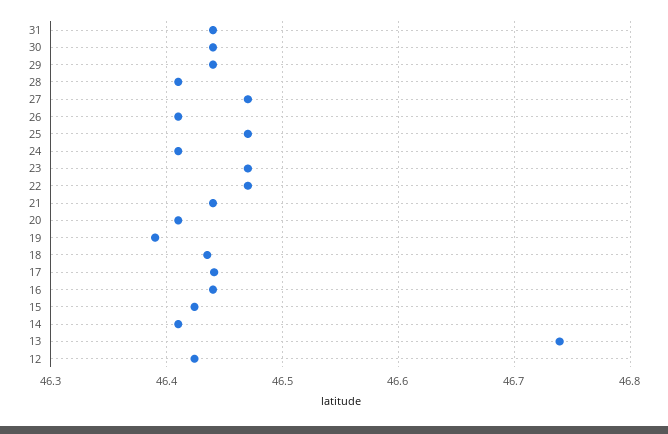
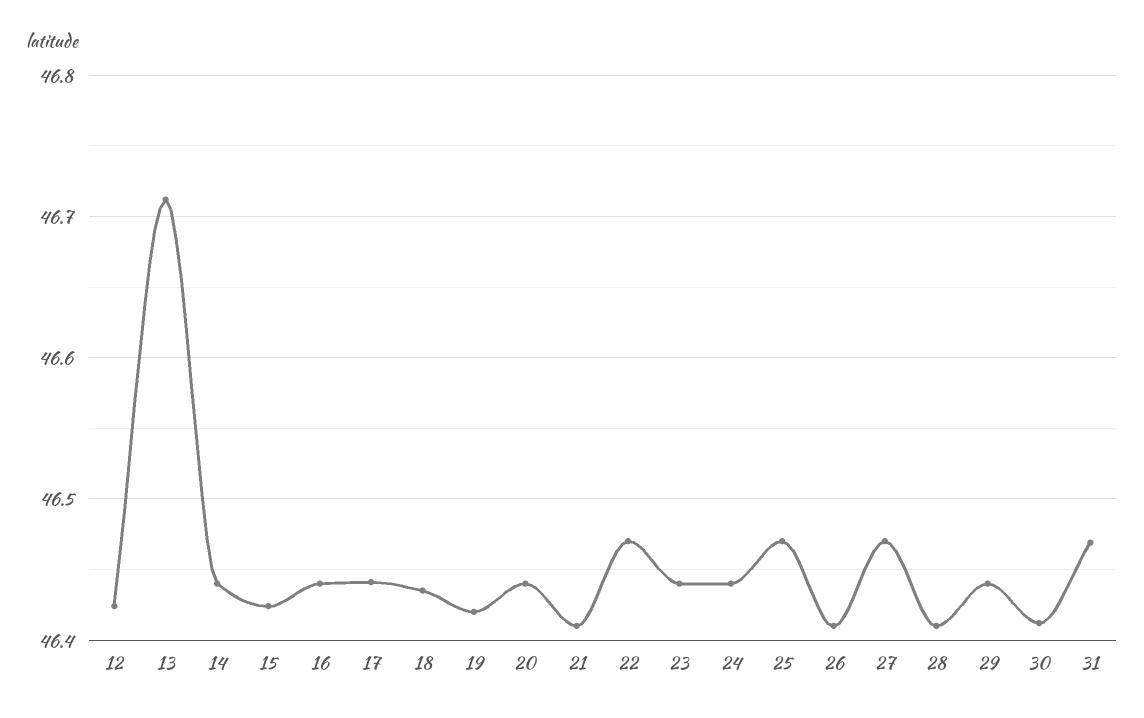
  {
-   "31": 46.44,
+   "31": 46.47,
-   "30": 46.44,
+   "30": 46.41,
    "29": 46.44,
    "28": 46.41,
    "27": 46.47,
    "26": 46.41,
    "25": 46.47,
-   "24": 46.41,
+   "24": 46.44,
-   "23": 46.47,
+   "23": 46.44,
    "22": 46.47,
-   "21": 46.44,
+   "21": 46.41,
-   "20": 46.41,
+   "20": 46.44,
-   "19": 46.39,
+   "19": 46.42,
    "18": 46.44,
    "17": 46.44,
    "16": 46.44,
    "15": 46.42,
-   "14": 46.41,
+   "14": 46.44,
-   "13": 46.74,
+   "13": 46.71,
    "12": 46.42
  }

